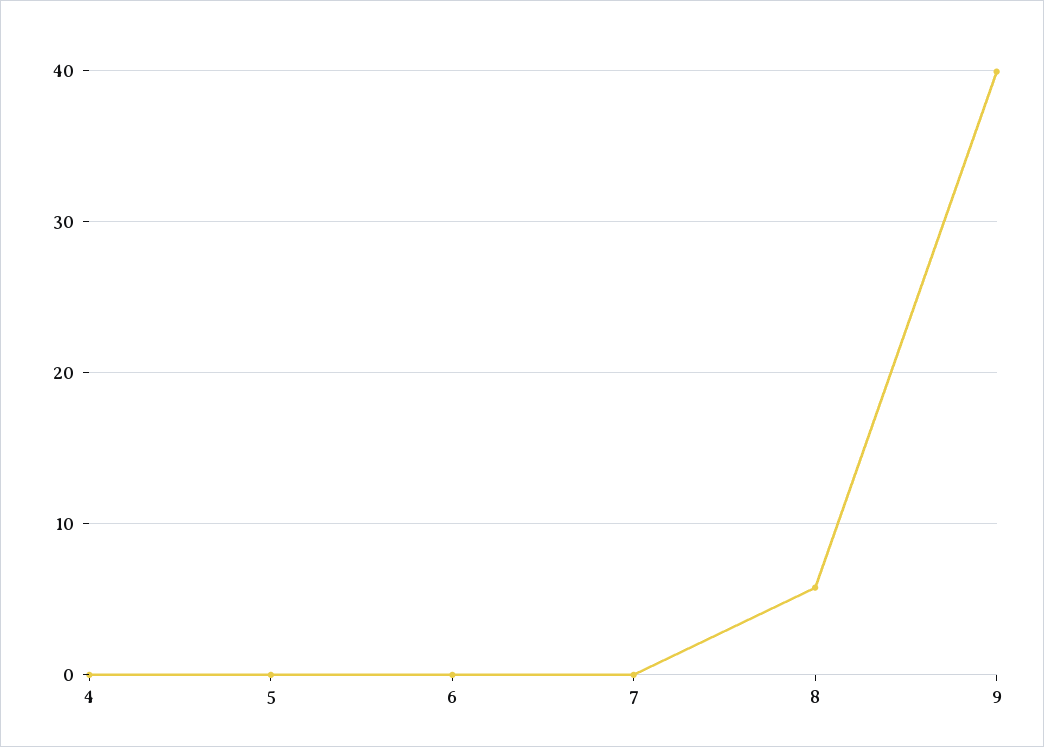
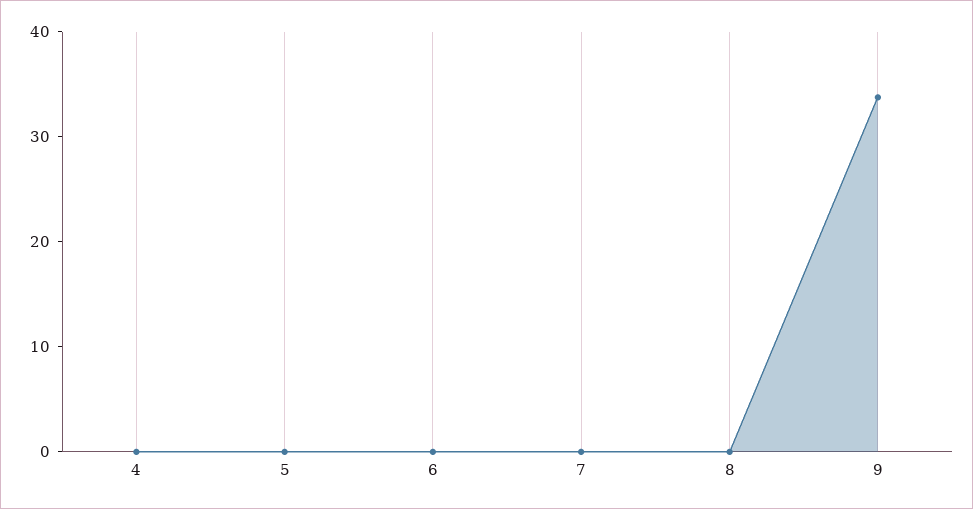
  {
    "4": 0,
    "5": 0,
    "6": 0,
    "7": 0,
-   "8": 6,
+   "8": 0,
-   "9": 40
+   "9": 34
  }

